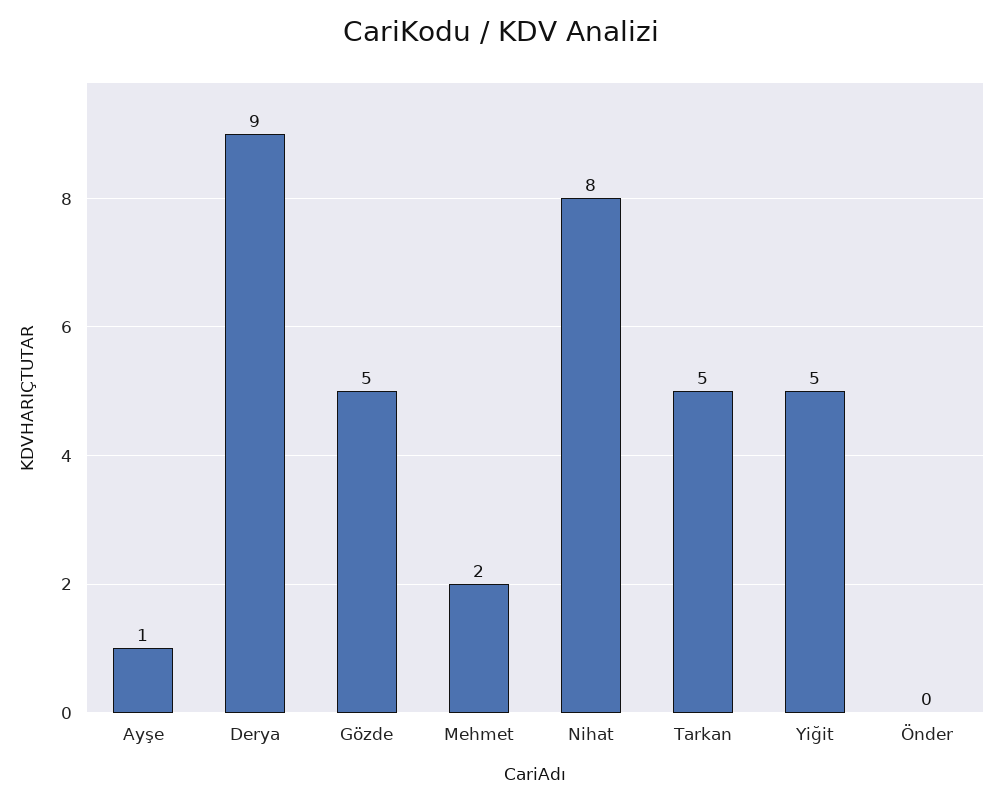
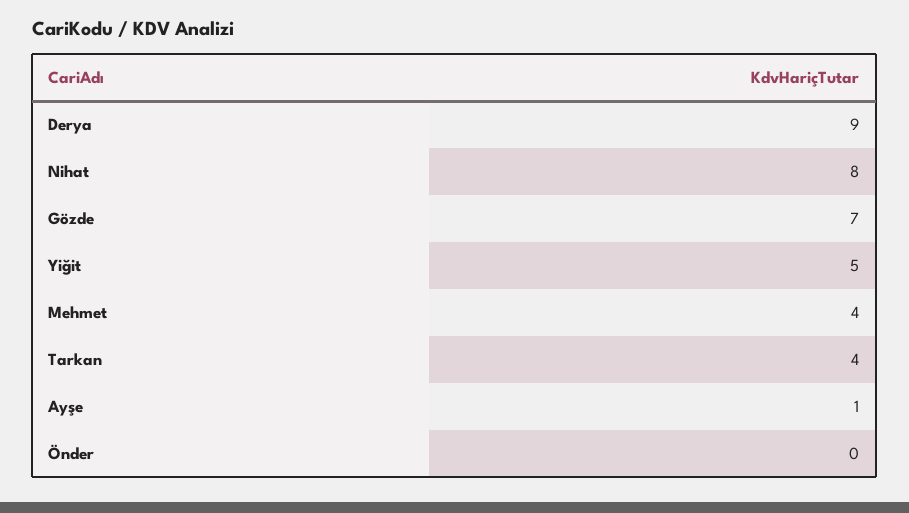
  {
    "Ayşe": 1,
    "Derya": 9,
-   "Gözde": 5,
+   "Gözde": 7,
-   "Mehmet": 2,
+   "Mehmet": 4,
    "Nihat": 8,
-   "Tarkan": 5,
+   "Tarkan": 4,
    "Yiğit": 5,
    "Önder": 0
  }

